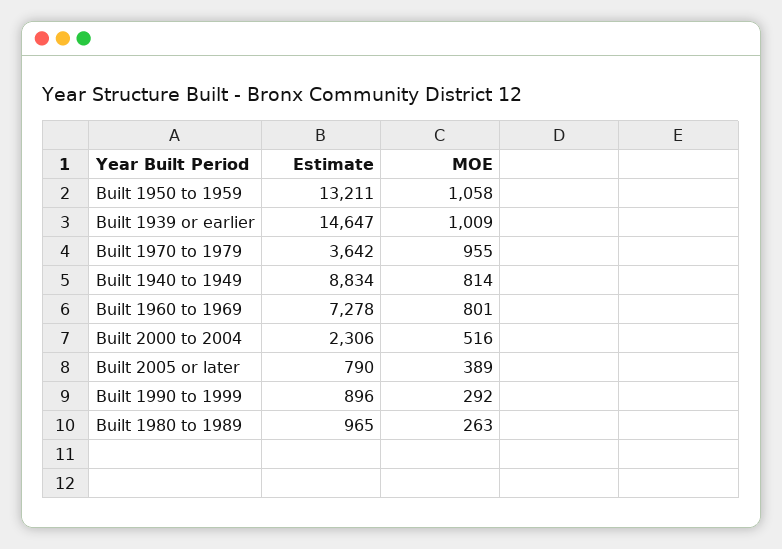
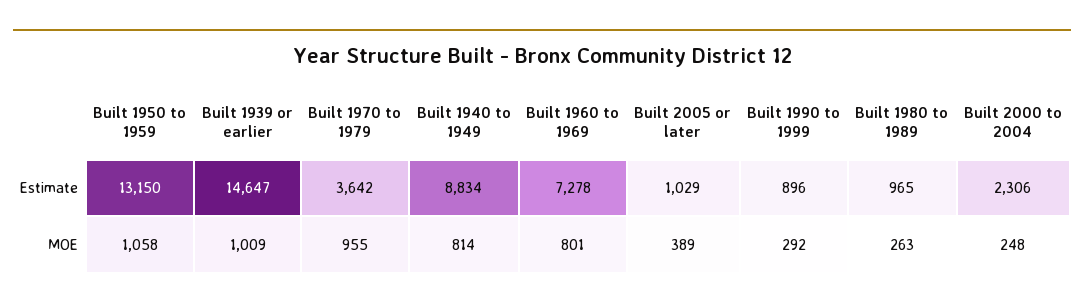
  {
    "Estimate": {
-     "Built 1950 to 1959": 13211,
+     "Built 1950 to 1959": 13150,
      "Built 1939 or earlier": 14647,
      "Built 1970 to 1979": 3642,
      "Built 1940 to 1949": 8834,
      "Built 1960 to 1969": 7278,
      "Built 2000 to 2004": 2306,
-     "Built 2005 or later": 790,
+     "Built 2005 or later": 1029,
      "Built 1990 to 1999": 896,
      "Built 1980 to 1989": 965
    },
    "MOE": {
      "Built 1950 to 1959": 1058,
      "Built 1939 or earlier": 1009,
      "Built 1970 to 1979": 955,
      "Built 1940 to 1949": 814,
      "Built 1960 to 1969": 801,
-     "Built 2000 to 2004": 516,
+     "Built 2000 to 2004": 248,
      "Built 2005 or later": 389,
      "Built 1990 to 1999": 292,
      "Built 1980 to 1989": 263
    }
  }

